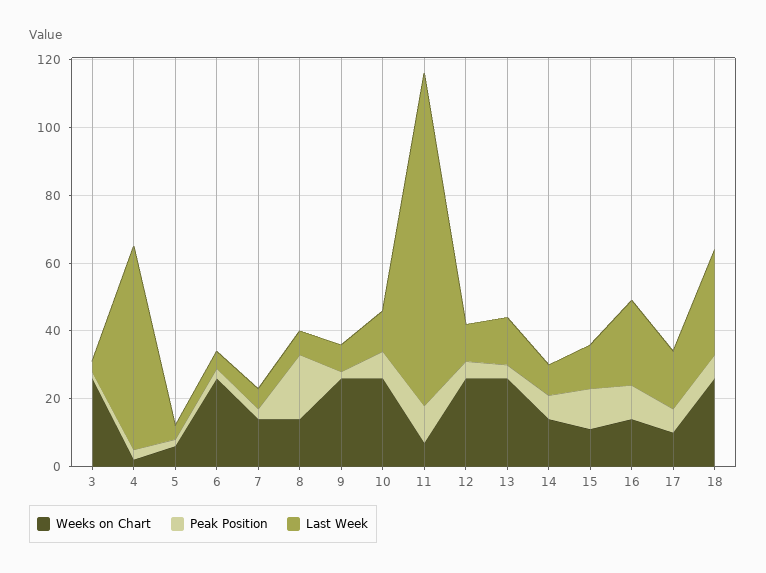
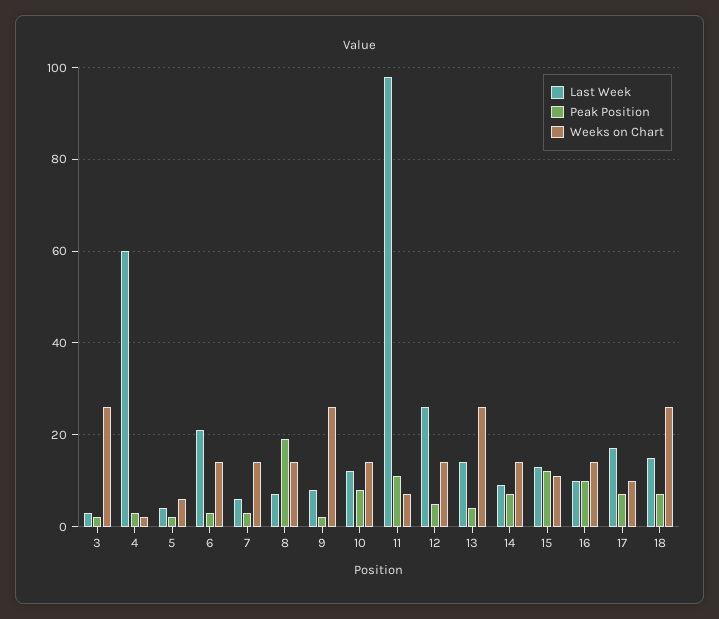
  {
    "Weeks on Chart": {
      "3": 25,
      "4": 0,
      "5": 5,
-     "6": 25,
+     "6": 15,
      "7": 15,
      "8": 15,
      "9": 25,
-     "10": 25,
+     "10": 15,
      "11": 5,
-     "12": 25,
+     "12": 15,
      "13": 25,
      "14": 15,
      "15": 10,
      "16": 15,
      "17": 10,
      "18": 25
    },
    "Peak Position": {
      "3": 0,
      "4": 5,
      "5": 0,
      "6": 5,
      "7": 5,
      "8": 20,
      "9": 0,
      "10": 10,
      "11": 10,
      "12": 5,
      "13": 5,
      "14": 5,
      "15": 10,
      "16": 10,
      "17": 5,
      "18": 5
    },
    "Last Week": {
      "3": 5,
      "4": 60,
      "5": 5,
-     "6": 5,
+     "6": 20,
      "7": 5,
      "8": 5,
      "9": 10,
      "10": 10,
      "11": 100,
-     "12": 10,
+     "12": 25,
      "13": 15,
      "14": 10,
      "15": 15,
-     "16": 25,
+     "16": 10,
      "17": 15,
-     "18": 30
+     "18": 15
    }
  }

